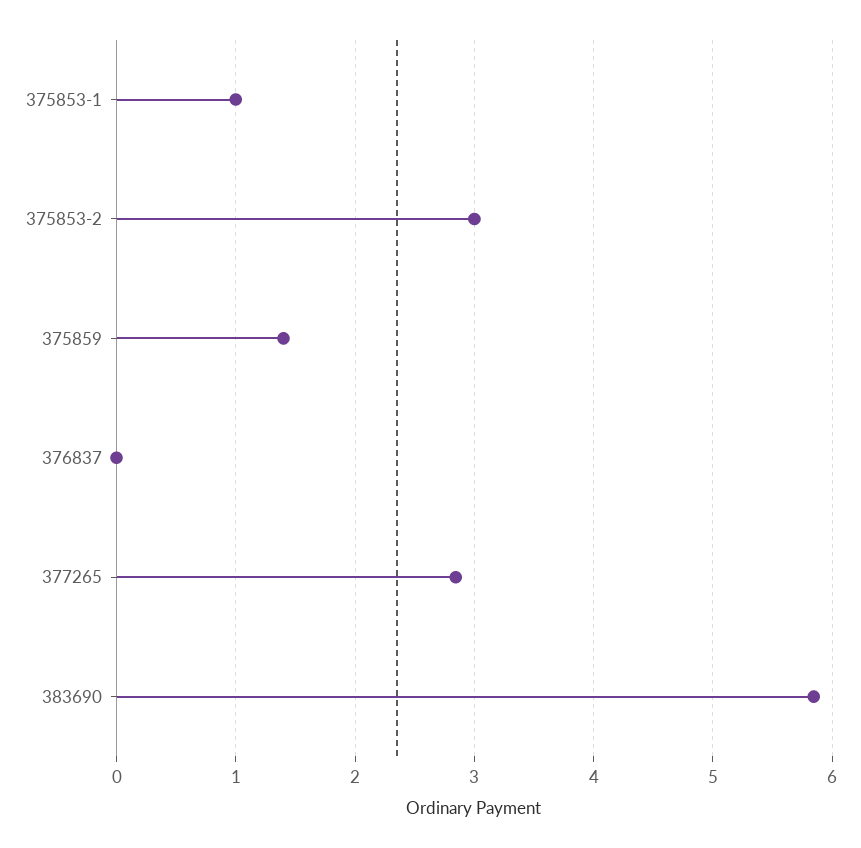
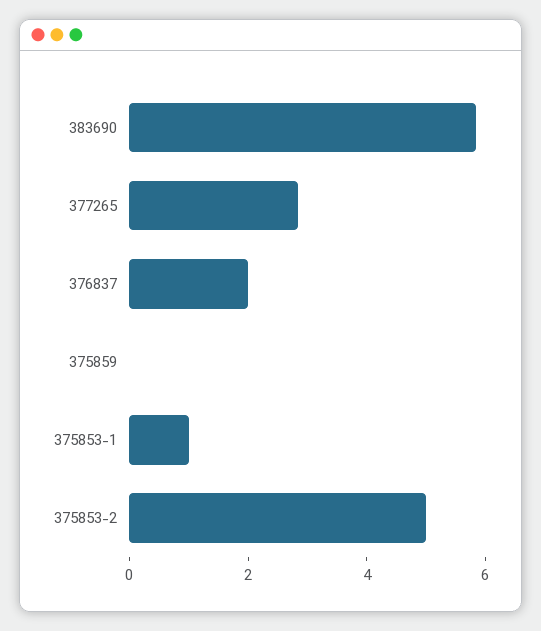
  {
    "375853-1": 1,
-   "375853-2": 3,
+   "375853-2": 5,
-   "375859": 1.4,
+   "375859": 0,
-   "376837": 0,
+   "376837": 2,
    "377265": 2.8,
    "383690": 5.8
  }

